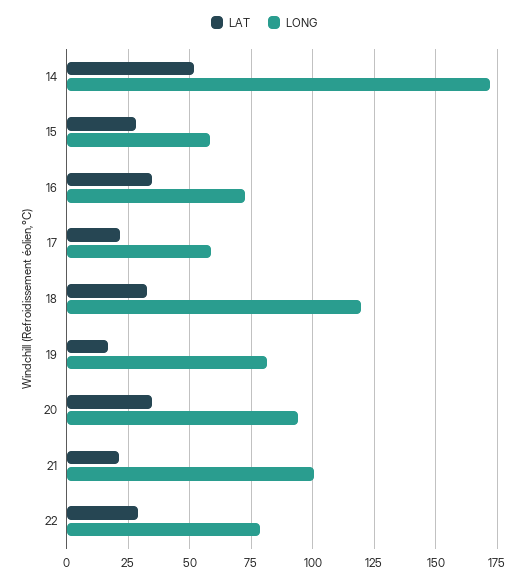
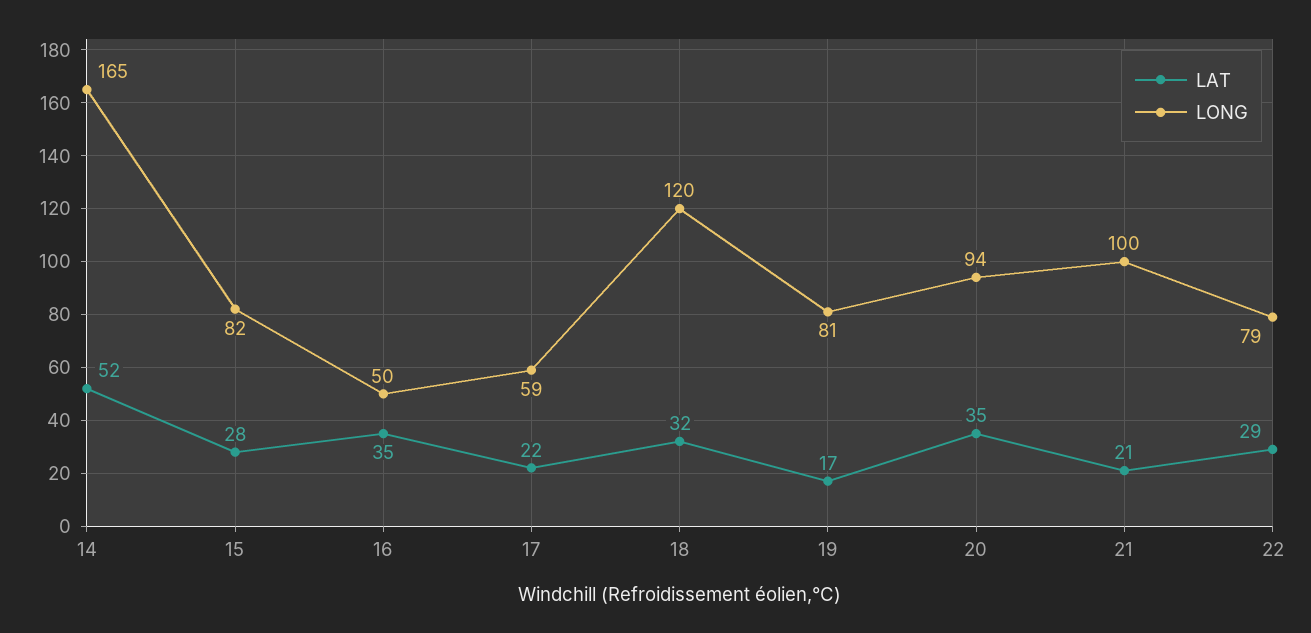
  {
    "LAT": {
      "14": 52,
      "15": 28,
      "16": 35,
      "17": 22,
      "18": 32,
      "19": 17,
      "20": 35,
      "21": 21,
      "22": 29
    },
    "LONG": {
-     "14": 172.5,
+     "14": 165,
-     "15": 57.5,
+     "15": 82,
-     "16": 72.5,
+     "16": 50,
      "17": 59,
      "18": 120,
      "19": 81,
      "20": 94,
      "21": 100,
      "22": 79
    }
  }

